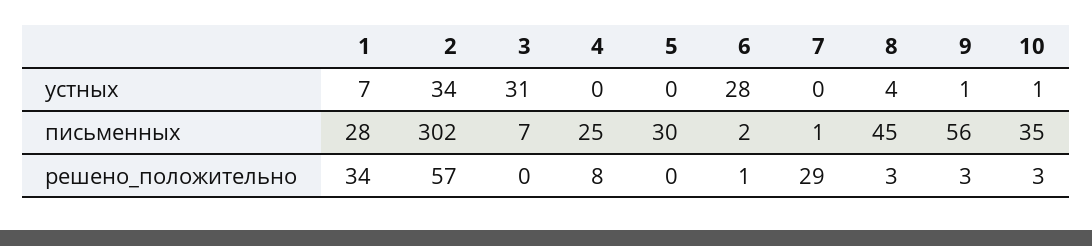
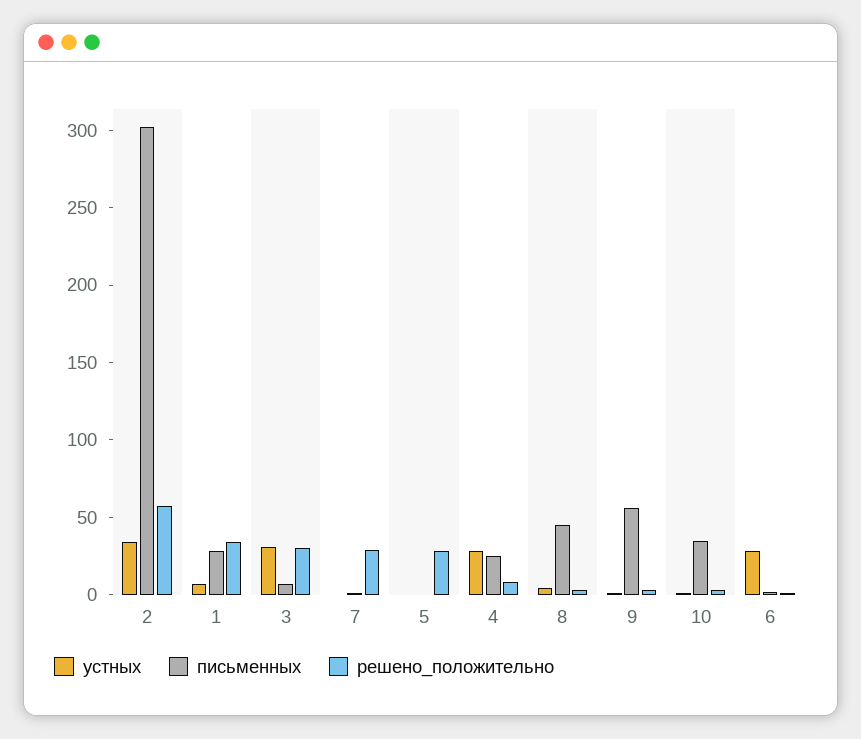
  {
    "устных": {
      "1": 7,
      "2": 34,
      "3": 31,
-     "4": 0,
+     "4": 30,
      "5": 0,
      "6": 28,
      "7": 0,
      "8": 4,
      "9": 1,
      "10": 1
    },
    "письменных": {
      "1": 28,
      "2": 302,
      "3": 7,
      "4": 25,
-     "5": 30,
+     "5": 0,
      "6": 2,
      "7": 1,
      "8": 45,
      "9": 56,
      "10": 35
    },
    "решено_положительно": {
      "1": 34,
      "2": 57,
-     "3": 0,
+     "3": 30,
      "4": 8,
-     "5": 0,
+     "5": 30,
      "6": 1,
      "7": 29,
      "8": 3,
      "9": 3,
      "10": 3
    }
  }

